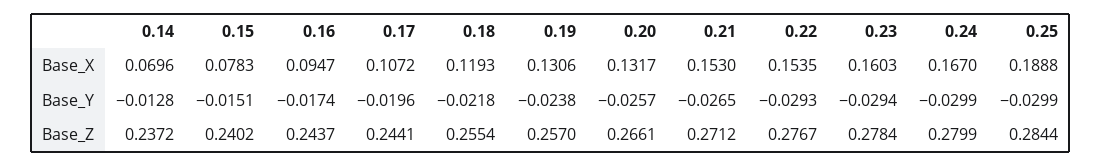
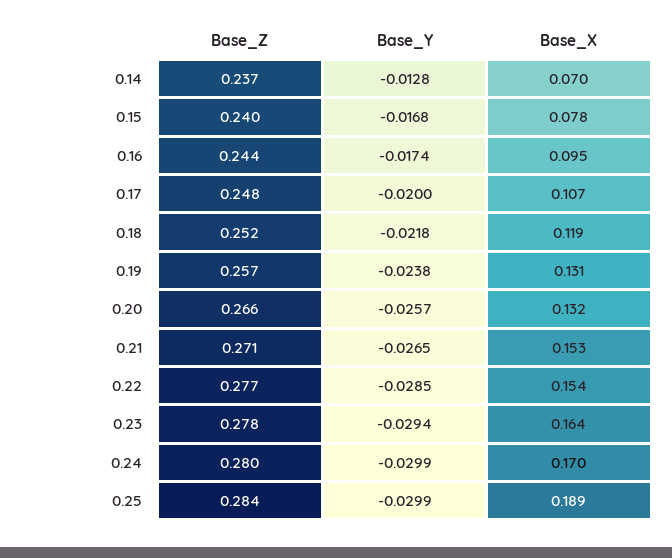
  {
    "0.14": {
      "Base_X": 0.0696,
      "Base_Y": -0.0128,
      "Base_Z": 0.2372
    },
    "0.15": {
      "Base_X": 0.0783,
-     "Base_Y": -0.0151,
+     "Base_Y": -0.0168,
      "Base_Z": 0.2402
    },
    "0.16": {
      "Base_X": 0.0947,
      "Base_Y": -0.0174,
      "Base_Z": 0.2437
    },
    "0.17": {
      "Base_X": 0.1072,
-     "Base_Y": -0.0196,
+     "Base_Y": -0.02,
-     "Base_Z": 0.2441
+     "Base_Z": 0.248
    },
    "0.18": {
      "Base_X": 0.1193,
      "Base_Y": -0.0218,
-     "Base_Z": 0.2554
+     "Base_Z": 0.252
    },
    "0.19": {
      "Base_X": 0.1306,
      "Base_Y": -0.0238,
      "Base_Z": 0.257
    },
    "0.20": {
      "Base_X": 0.1317,
      "Base_Y": -0.0257,
      "Base_Z": 0.2661
    },
    "0.21": {
      "Base_X": 0.153,
      "Base_Y": -0.0265,
      "Base_Z": 0.2712
    },
    "0.22": {
      "Base_X": 0.1535,
-     "Base_Y": -0.0293,
+     "Base_Y": -0.0285,
      "Base_Z": 0.2767
    },
    "0.23": {
-     "Base_X": 0.1603,
+     "Base_X": 0.164,
      "Base_Y": -0.0294,
      "Base_Z": 0.2784
    },
    "0.24": {
-     "Base_X": 0.167,
+     "Base_X": 0.17,
      "Base_Y": -0.0299,
      "Base_Z": 0.2799
    },
    "0.25": {
      "Base_X": 0.1888,
      "Base_Y": -0.0299,
      "Base_Z": 0.2844
    }
  }

